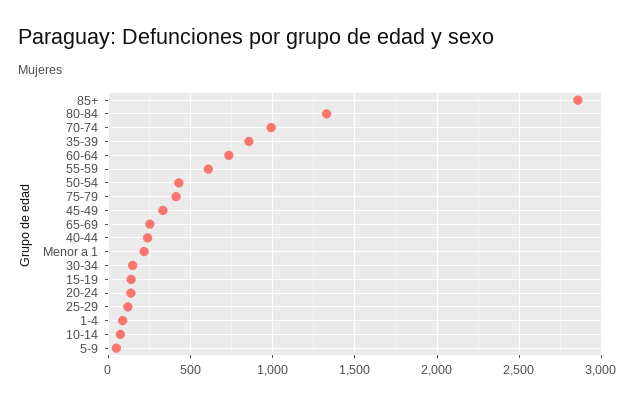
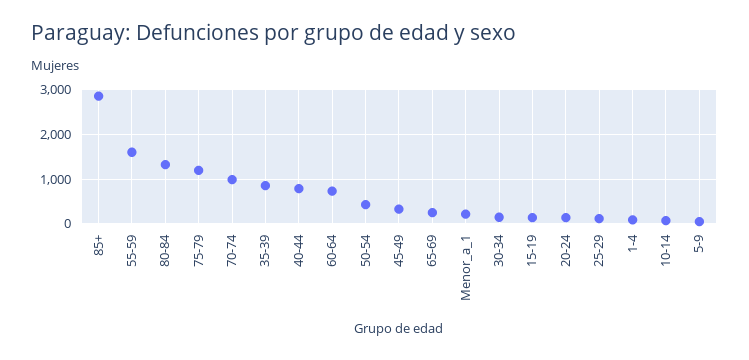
  {
    "85+": 2850,
    "80-84": 1350,
    "70-74": 1000,
    "35-39": 850,
    "60-64": 750,
-   "55-59": 600,
+   "55-59": 1600,
    "50-54": 450,
-   "75-79": 400,
+   "75-79": 1200,
    "45-49": 350,
    "65-69": 250,
-   "40-44": 250,
+   "40-44": 800,
    "Menor a 1": 200,
    "30-34": 150,
    "15-19": 150,
    "20-24": 150,
    "25-29": 100,
    "1-4": 100,
    "10-14": 50,
    "5-9": 50
  }

